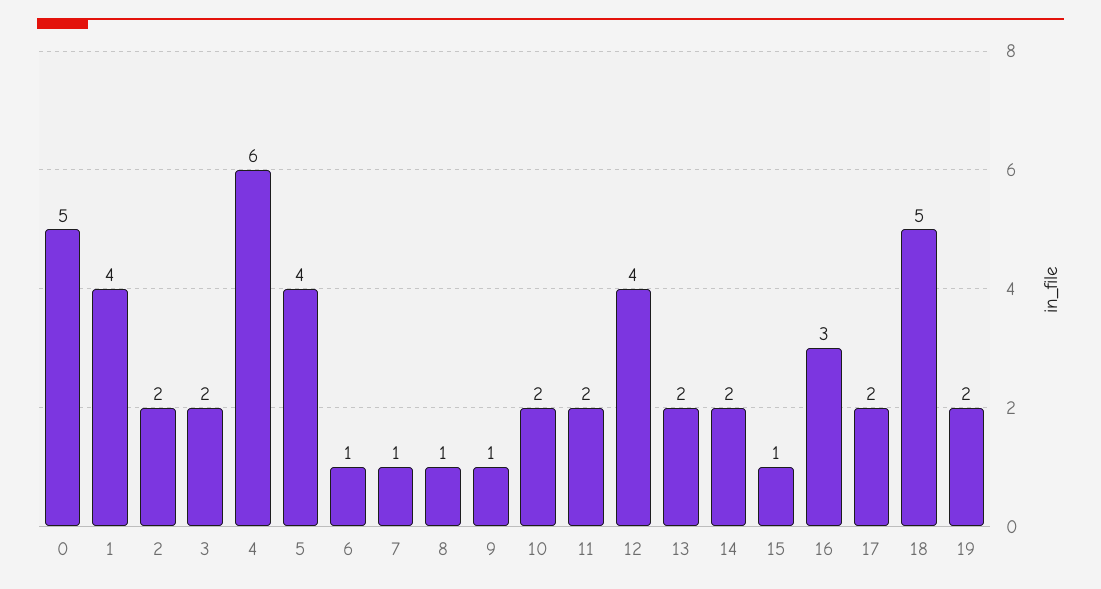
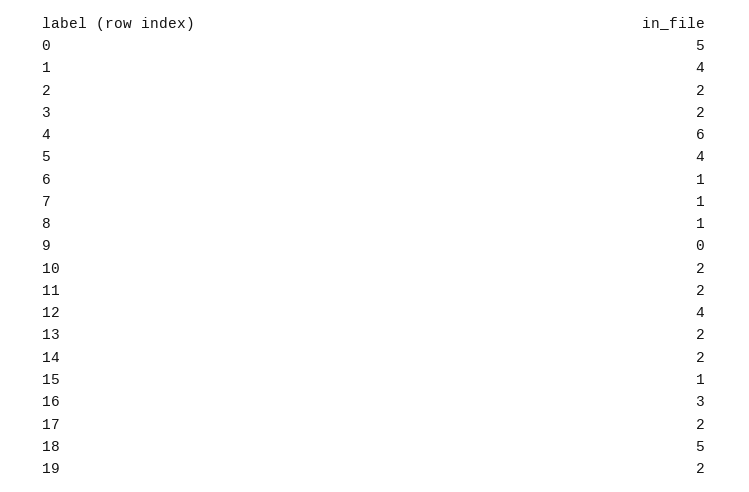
  {
    "0": 5,
    "1": 4,
    "2": 2,
    "3": 2,
    "4": 6,
    "5": 4,
    "6": 1,
    "7": 1,
    "8": 1,
-   "9": 1,
+   "9": 0,
    "10": 2,
    "11": 2,
    "12": 4,
    "13": 2,
    "14": 2,
    "15": 1,
    "16": 3,
    "17": 2,
    "18": 5,
    "19": 2
  }

